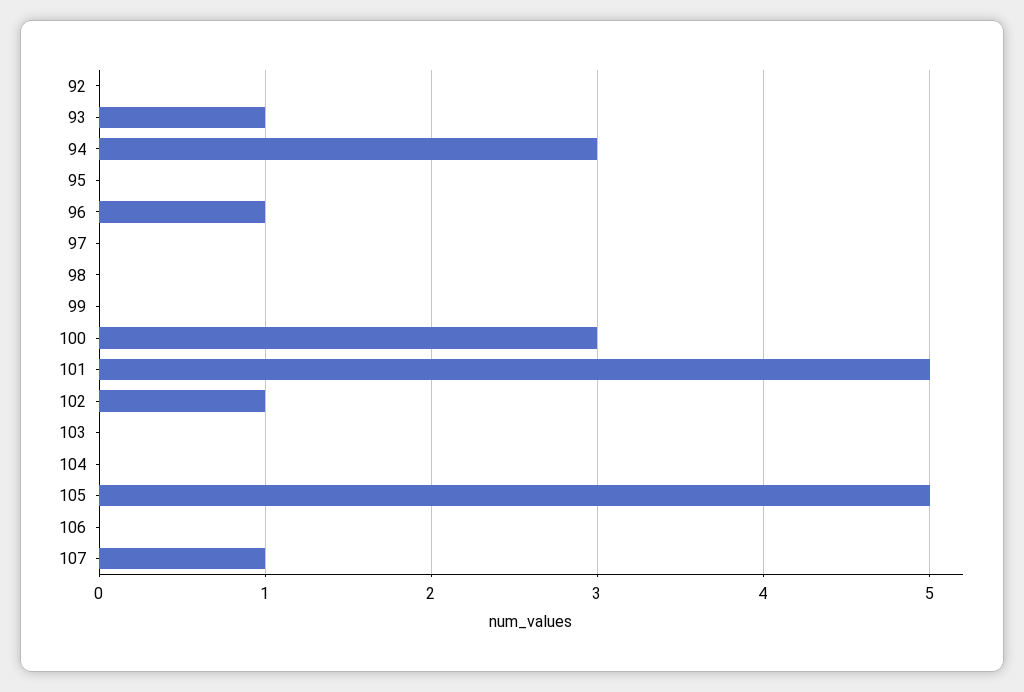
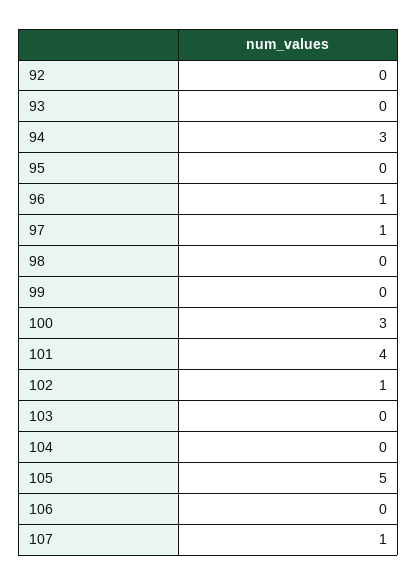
  {
    "92": 0,
-   "93": 1,
+   "93": 0,
    "94": 3,
    "95": 0,
    "96": 1,
-   "97": 0,
+   "97": 1,
    "98": 0,
    "99": 0,
    "100": 3,
-   "101": 5,
+   "101": 4,
    "102": 1,
    "103": 0,
    "104": 0,
    "105": 5,
    "106": 0,
    "107": 1
  }

